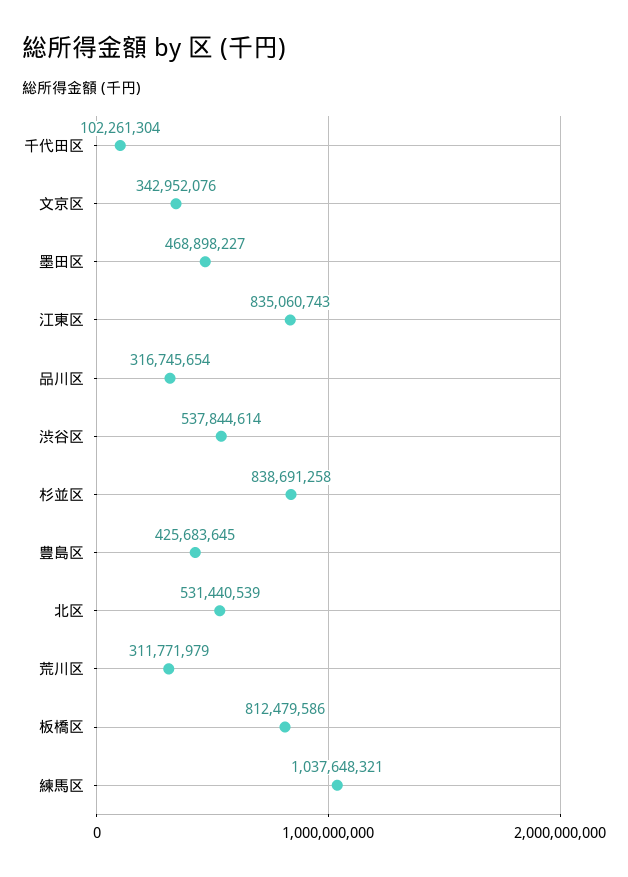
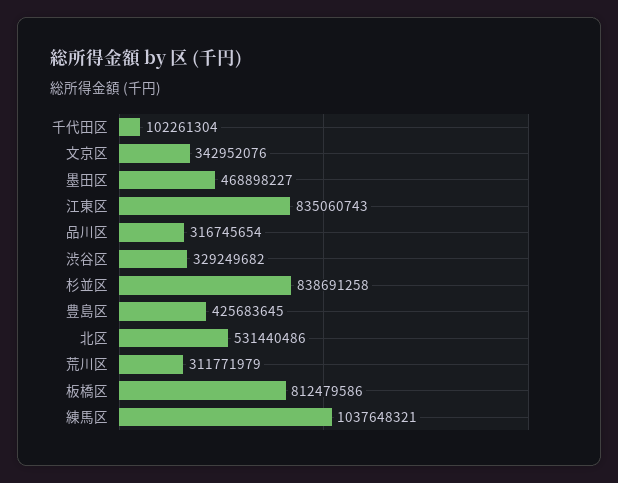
  {
    "千代田区": 102261304,
    "文京区": 342952076,
    "墨田区": 468898227,
    "江東区": 835060743,
    "品川区": 316745654,
-   "渋谷区": 537844614,
+   "渋谷区": 329249682,
    "杉並区": 838691258,
    "豊島区": 425683645,
-   "北区": 531440539,
+   "北区": 531440486,
    "荒川区": 311771979,
    "板橋区": 812479586,
    "練馬区": 1037648321
  }

